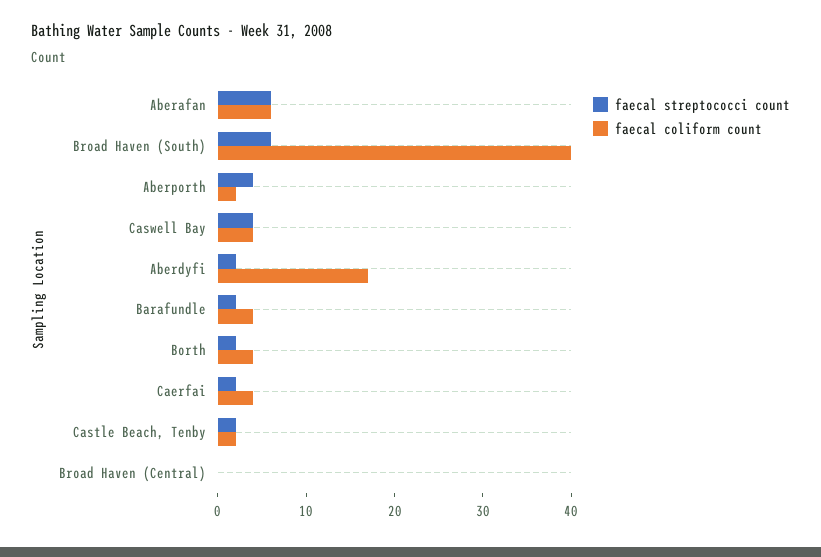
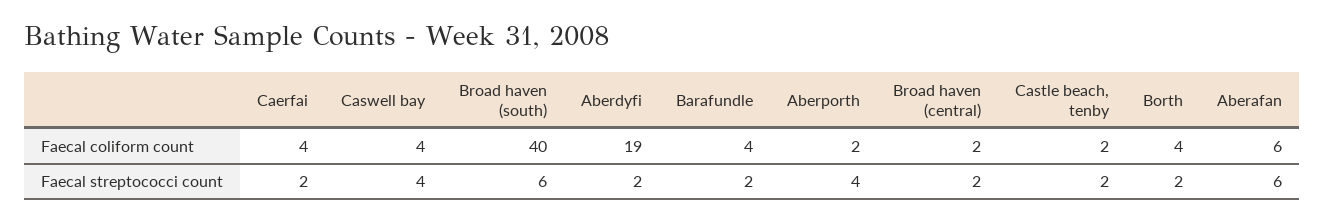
  {
    "faecal streptococci count": {
      "Aberafan": 6,
      "Broad Haven (South)": 6,
      "Aberporth": 4,
      "Caswell Bay": 4,
      "Aberdyfi": 2,
      "Barafundle": 2,
      "Borth": 2,
      "Caerfai": 2,
      "Castle Beach, Tenby": 2,
-     "Broad Haven (Central)": 0
+     "Broad Haven (Central)": 2
    },
    "faecal coliform count": {
      "Aberafan": 6,
      "Broad Haven (South)": 40,
      "Aberporth": 2,
      "Caswell Bay": 4,
-     "Aberdyfi": 17,
+     "Aberdyfi": 19,
      "Barafundle": 4,
      "Borth": 4,
      "Caerfai": 4,
      "Castle Beach, Tenby": 2,
-     "Broad Haven (Central)": 0
+     "Broad Haven (Central)": 2
    }
  }

